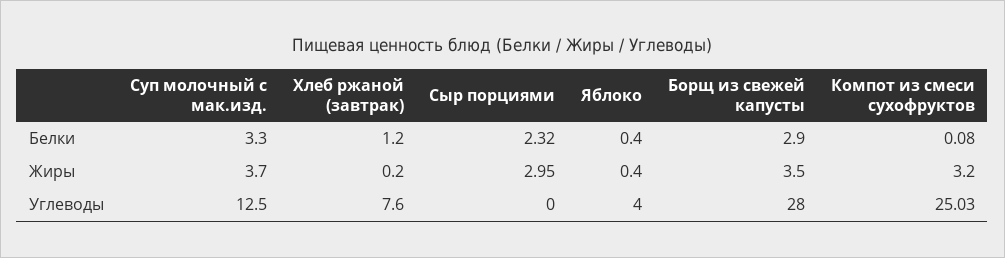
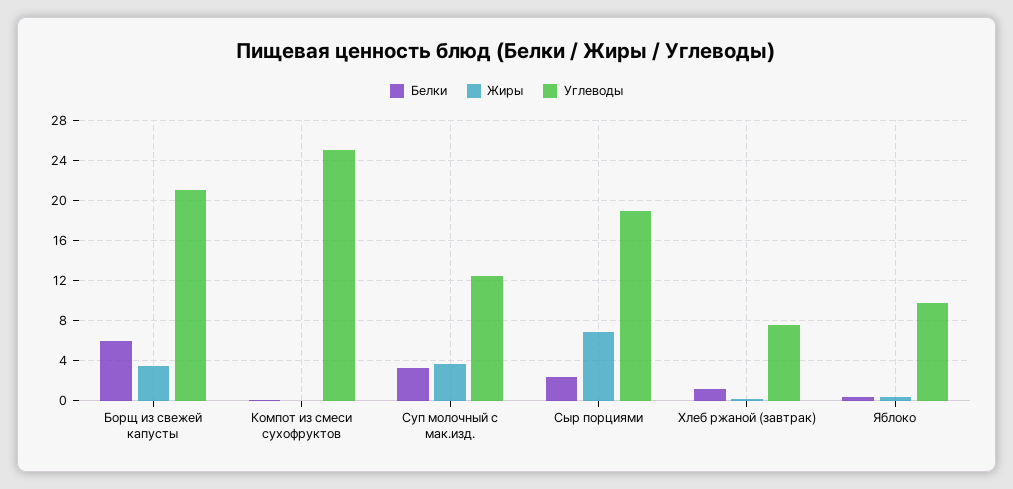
  {
    "Белки": {
      "Суп молочный с мак.изд.": 3.3,
      "Хлеб ржаной (завтрак)": 1.2,
      "Сыр порциями": 2.32,
      "Яблоко": 0.4,
-     "Борщ из свежей капусты": 2.9,
+     "Борщ из свежей капусты": 6,
      "Компот из смеси сухофруктов": 0.08
    },
    "Жиры": {
      "Суп молочный с мак.изд.": 3.7,
      "Хлеб ржаной (завтрак)": 0.2,
-     "Сыр порциями": 2.95,
+     "Сыр порциями": 7,
      "Яблоко": 0.4,
      "Борщ из свежей капусты": 3.5,
-     "Компот из смеси сухофруктов": 3.2
+     "Компот из смеси сухофруктов": 0
    },
    "Углеводы": {
      "Суп молочный с мак.изд.": 12.5,
      "Хлеб ржаной (завтрак)": 7.6,
-     "Сыр порциями": 0,
+     "Сыр порциями": 19,
-     "Яблоко": 4,
+     "Яблоко": 10,
-     "Борщ из свежей капусты": 28,
+     "Борщ из свежей капусты": 21,
      "Компот из смеси сухофруктов": 25.03
    }
  }

